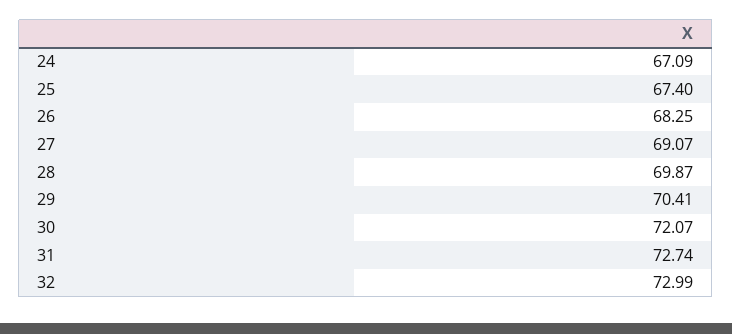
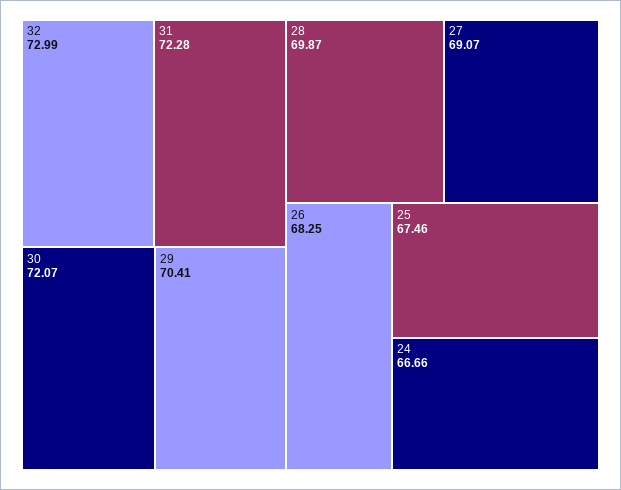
  {
-   "24": 67.09,
+   "24": 66.66,
-   "25": 67.4,
+   "25": 67.46,
    "26": 68.25,
    "27": 69.07,
    "28": 69.87,
    "29": 70.41,
    "30": 72.07,
-   "31": 72.74,
+   "31": 72.28,
    "32": 72.99
  }

